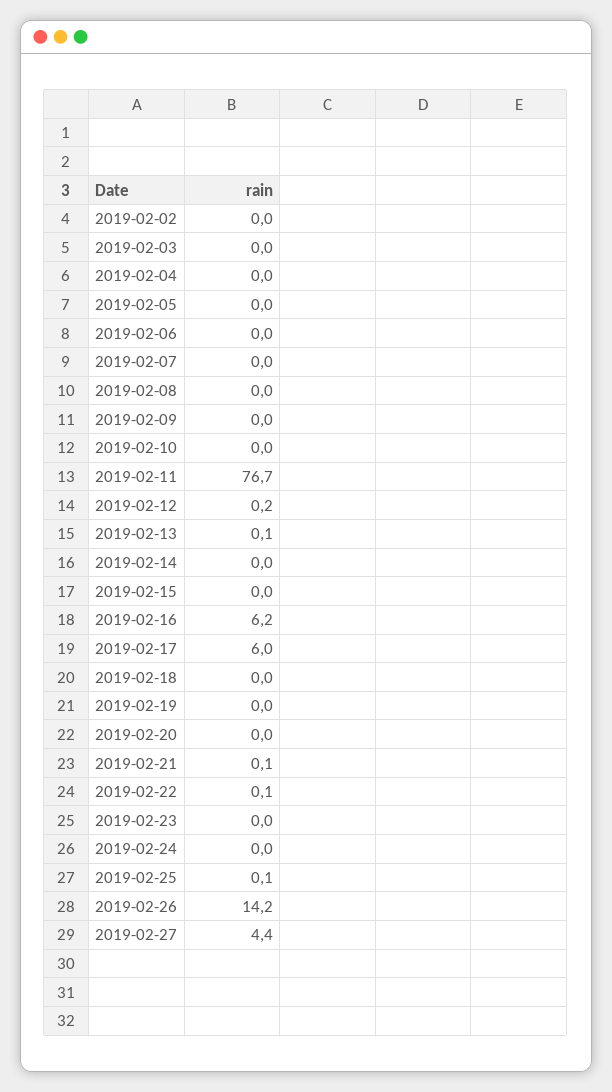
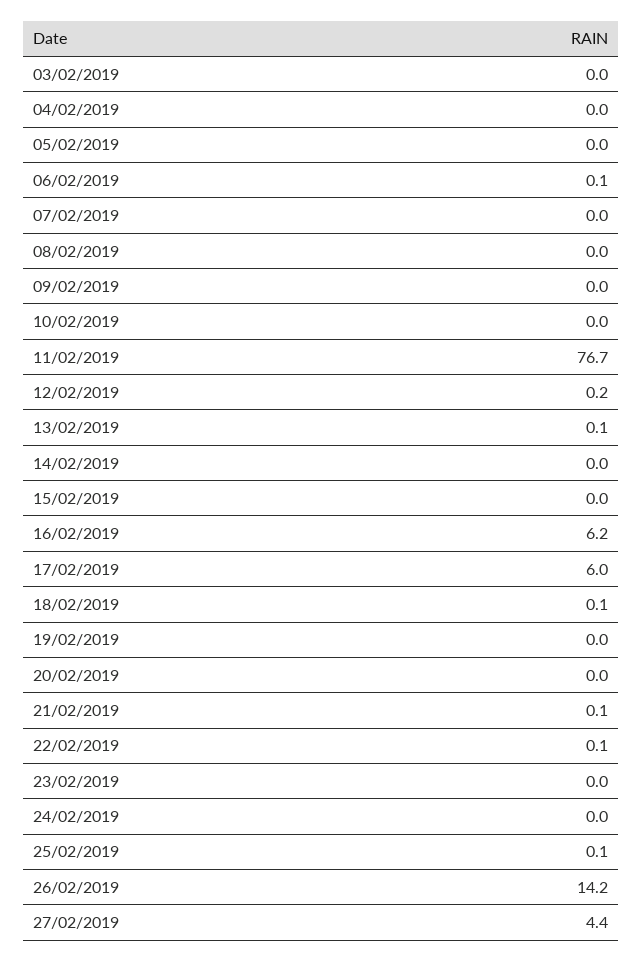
  {
-   "2019-02-02": 0,
    "2019-02-03": 0,
    "2019-02-04": 0,
    "2019-02-05": 0,
-   "2019-02-06": 0,
+   "2019-02-06": 0.1,
    "2019-02-07": 0,
    "2019-02-08": 0,
    "2019-02-09": 0,
    "2019-02-10": 0,
    "2019-02-11": 76.7,
    "2019-02-12": 0.2,
    "2019-02-13": 0.1,
    "2019-02-14": 0,
    "2019-02-15": 0,
    "2019-02-16": 6.2,
    "2019-02-17": 6,
-   "2019-02-18": 0,
+   "2019-02-18": 0.1,
    "2019-02-19": 0,
    "2019-02-20": 0,
    "2019-02-21": 0.1,
    "2019-02-22": 0.1,
    "2019-02-23": 0,
    "2019-02-24": 0,
    "2019-02-25": 0.1,
    "2019-02-26": 14.2,
    "2019-02-27": 4.4
  }

